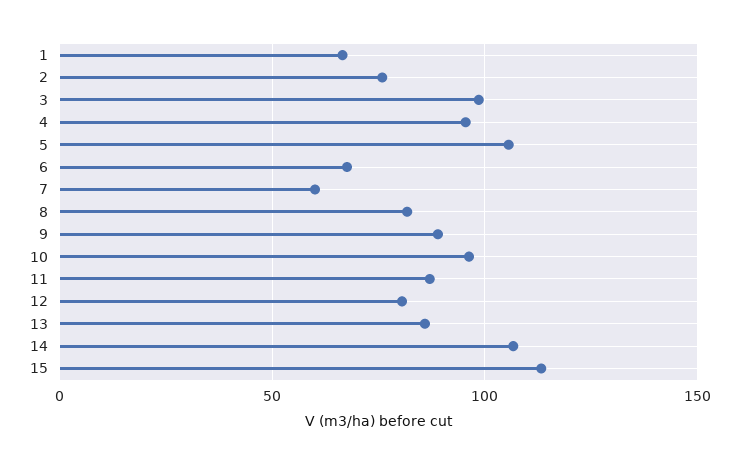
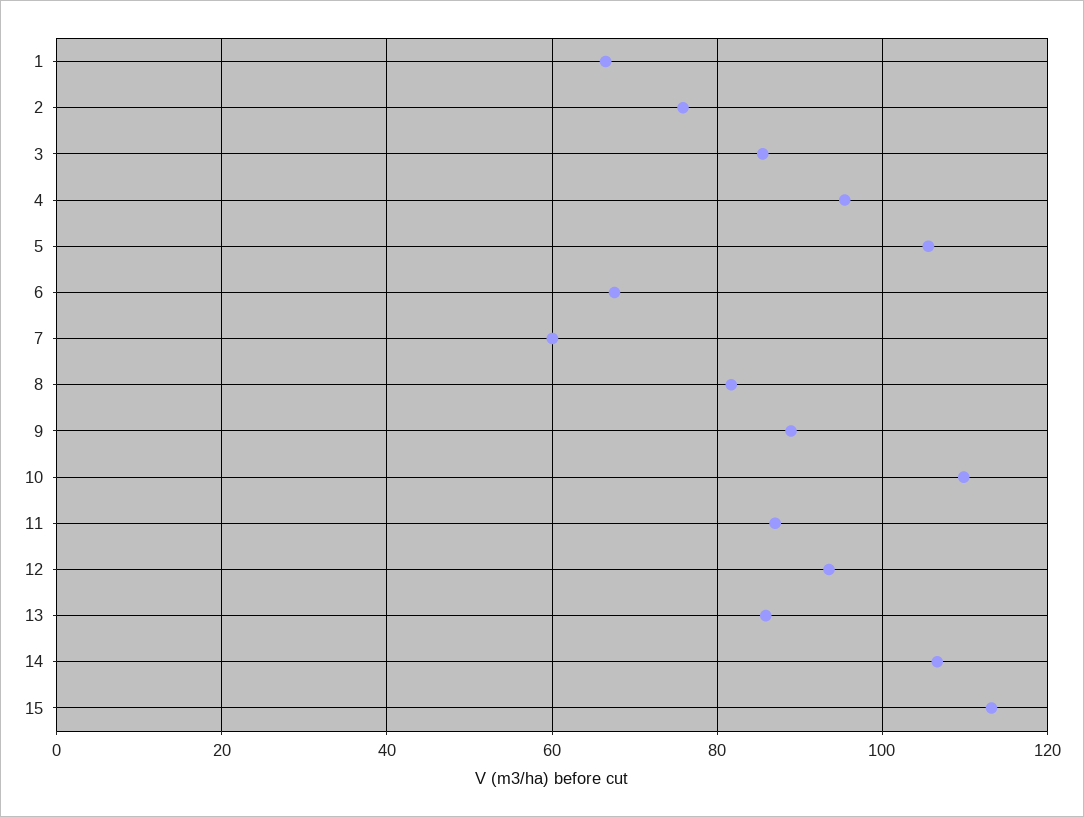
  {
    "1": 66,
    "2": 76,
-   "3": 100,
+   "3": 86,
    "4": 96,
    "5": 106,
    "6": 68,
    "7": 60,
    "8": 82,
    "9": 88,
-   "10": 95,
+   "10": 110,
    "11": 88,
-   "12": 80,
+   "12": 94,
    "13": 86,
    "14": 106,
    "15": 114
  }

